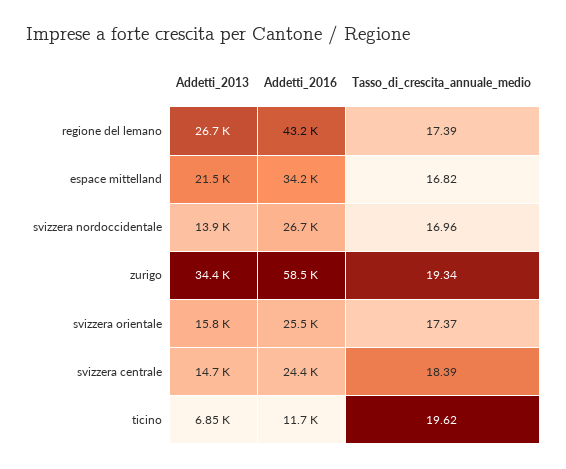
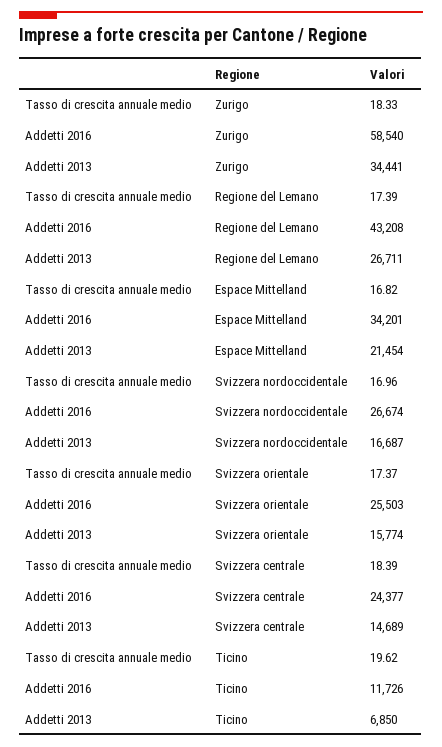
  {
    "Addetti_2013": {
      "regione del lemano": 26711,
      "espace mittelland": 21454,
-     "svizzera nordoccidentale": 13900,
+     "svizzera nordoccidentale": 16687,
      "zurigo": 34441,
      "svizzera orientale": 15774,
      "svizzera centrale": 14689,
      "ticino": 6850
    },
    "Addetti_2016": {
      "regione del lemano": 43208,
      "espace mittelland": 34201,
      "svizzera nordoccidentale": 26674,
      "zurigo": 58540,
      "svizzera orientale": 25503,
      "svizzera centrale": 24377,
      "ticino": 11726
    },
    "Tasso_di_crescita_annuale_medio": {
      "regione del lemano": 17.39,
      "espace mittelland": 16.82,
      "svizzera nordoccidentale": 16.96,
-     "zurigo": 19.34,
+     "zurigo": 18.33,
      "svizzera orientale": 17.37,
      "svizzera centrale": 18.39,
      "ticino": 19.62
    }
  }

